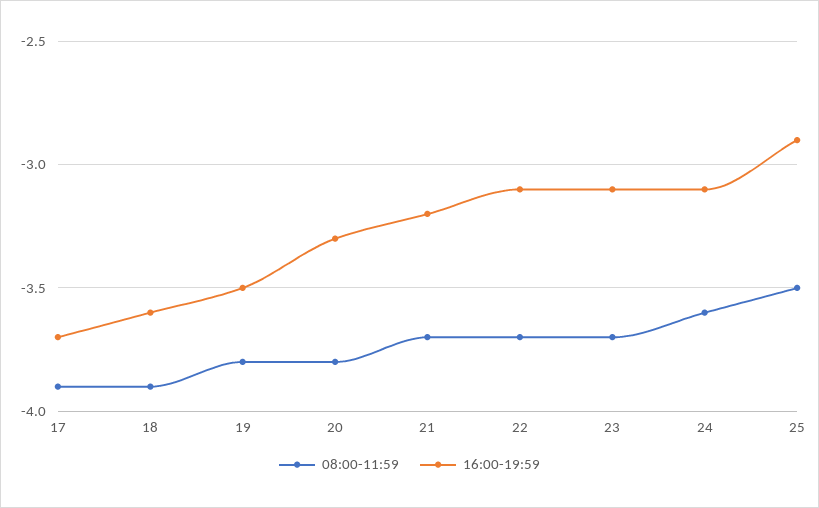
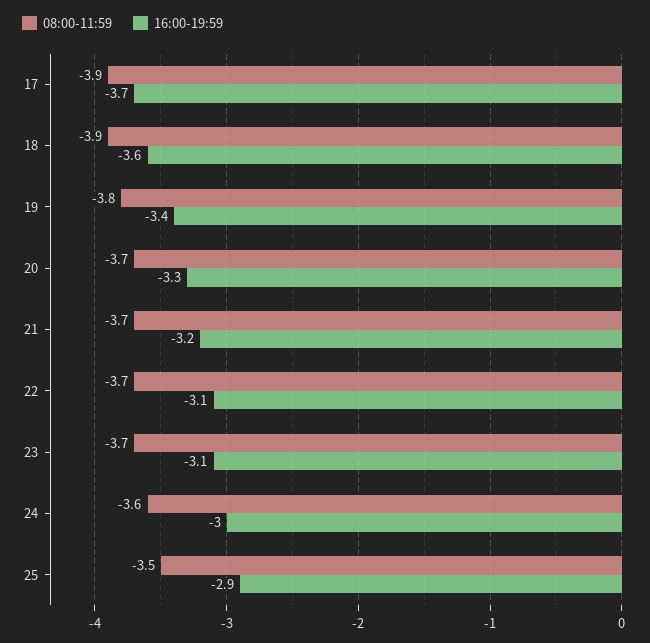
  {
    "08:00-11:59": {
      "17": -3.9,
      "18": -3.9,
      "19": -3.8,
-     "20": -3.8,
+     "20": -3.7,
      "21": -3.7,
      "22": -3.7,
      "23": -3.7,
      "24": -3.6,
      "25": -3.5
    },
    "16:00-19:59": {
      "17": -3.7,
      "18": -3.6,
-     "19": -3.5,
+     "19": -3.4,
      "20": -3.3,
      "21": -3.2,
      "22": -3.1,
      "23": -3.1,
-     "24": -3.1,
+     "24": -3,
      "25": -2.9
    }
  }

